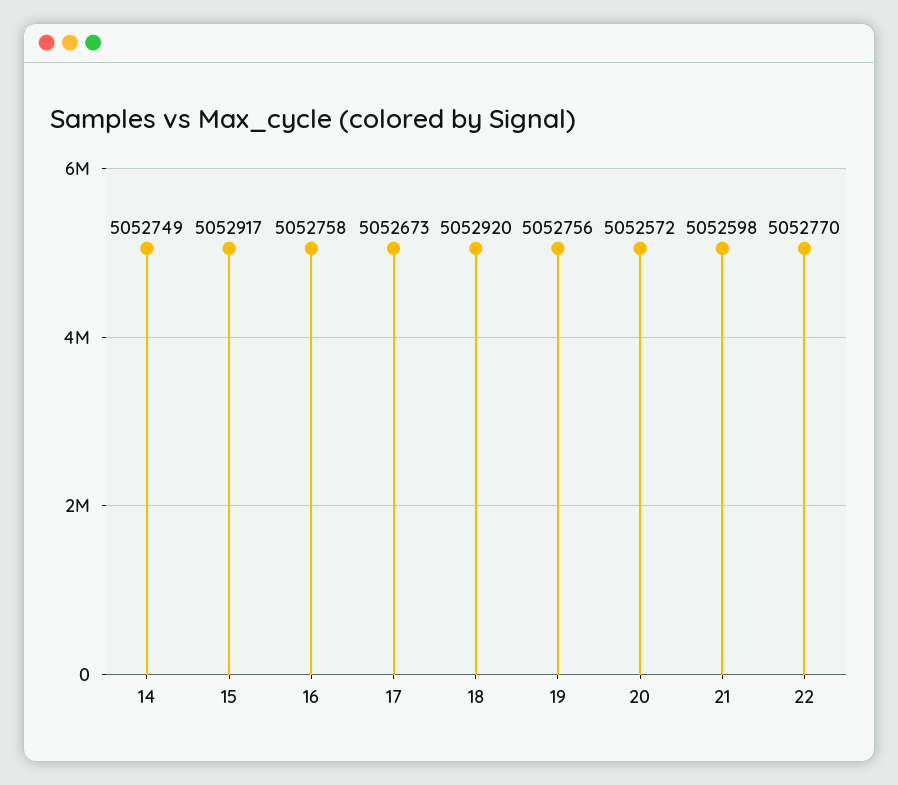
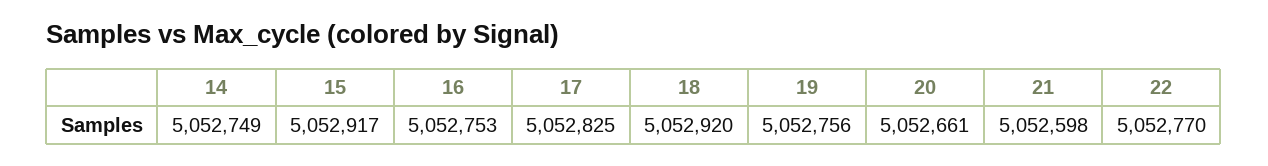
  {
    "14": 5052749,
    "15": 5052917,
-   "16": 5052758,
+   "16": 5052753,
-   "17": 5052673,
+   "17": 5052825,
    "18": 5052920,
    "19": 5052756,
-   "20": 5052572,
+   "20": 5052661,
    "21": 5052598,
    "22": 5052770
  }

